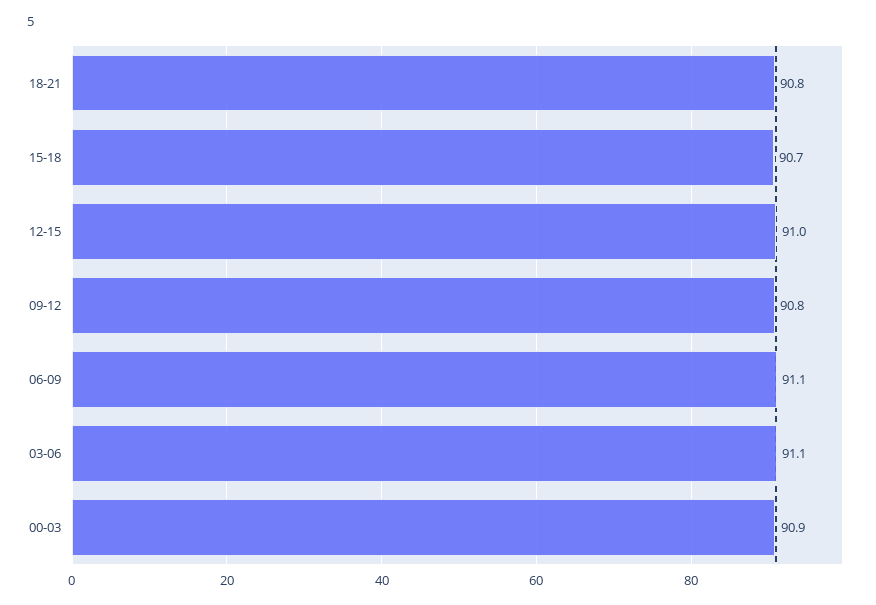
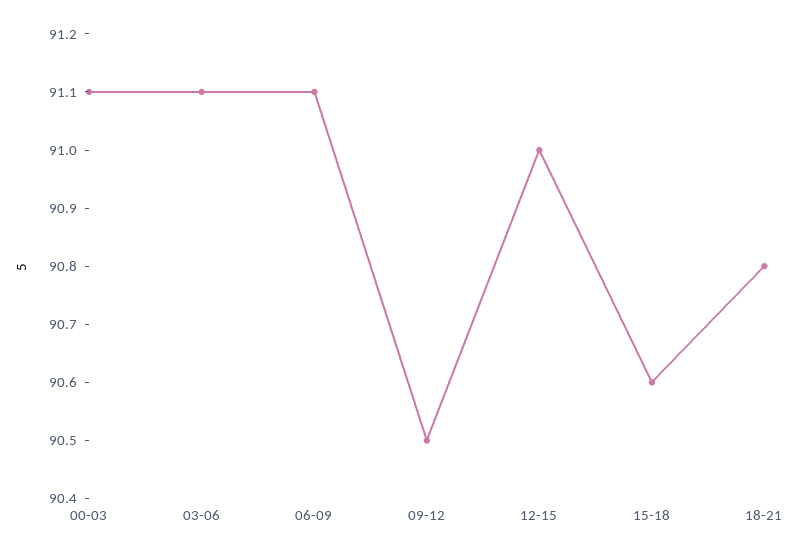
  {
    "18-21": 90.8,
-   "15-18": 90.7,
+   "15-18": 90.6,
    "12-15": 91,
-   "09-12": 90.8,
+   "09-12": 90.5,
    "06-09": 91.1,
    "03-06": 91.1,
-   "00-03": 90.9
+   "00-03": 91.1
  }

